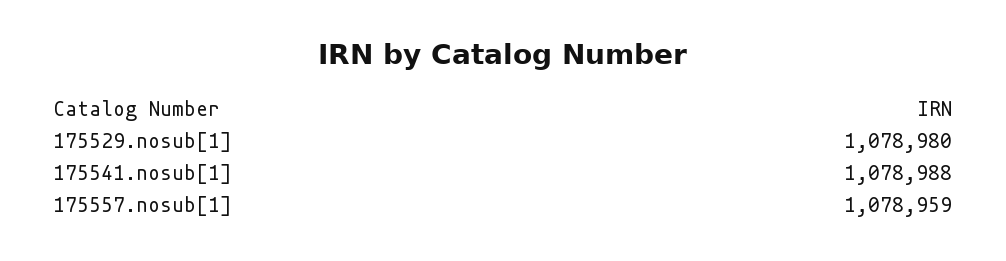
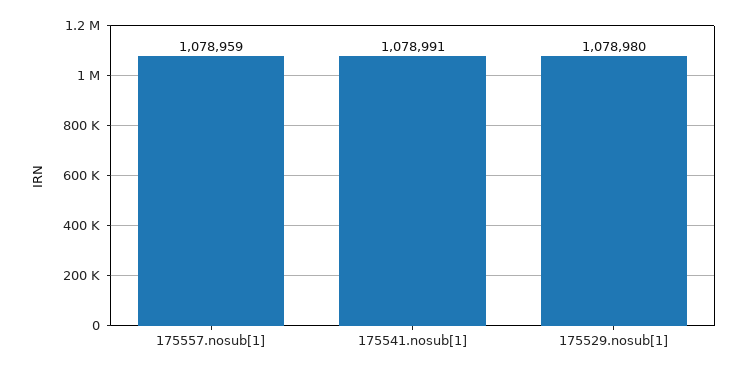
  {
    "175529.nosub[1]": 1078980,
-   "175541.nosub[1]": 1078988,
+   "175541.nosub[1]": 1078991,
    "175557.nosub[1]": 1078959
  }

